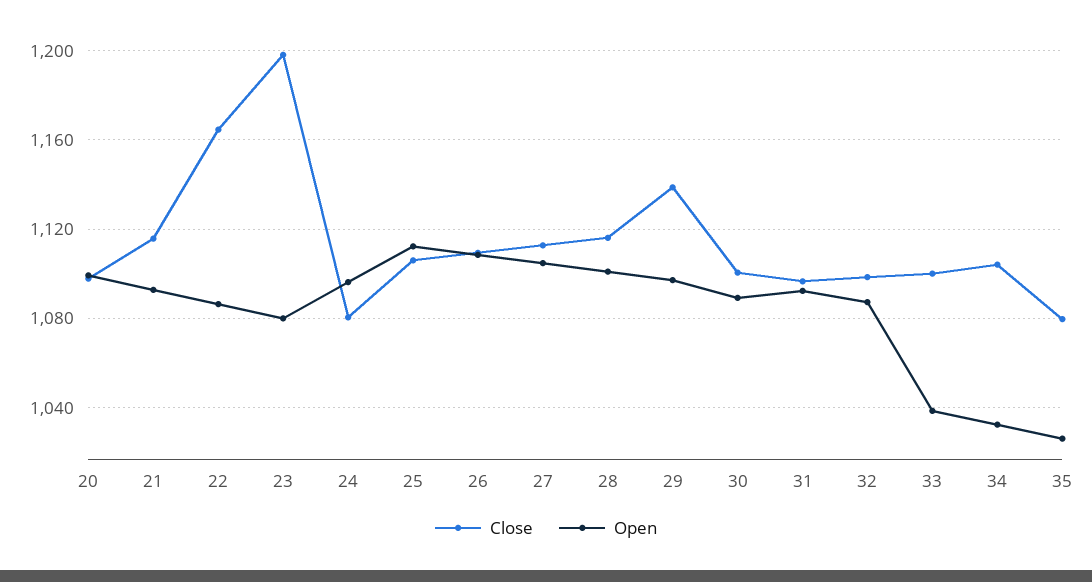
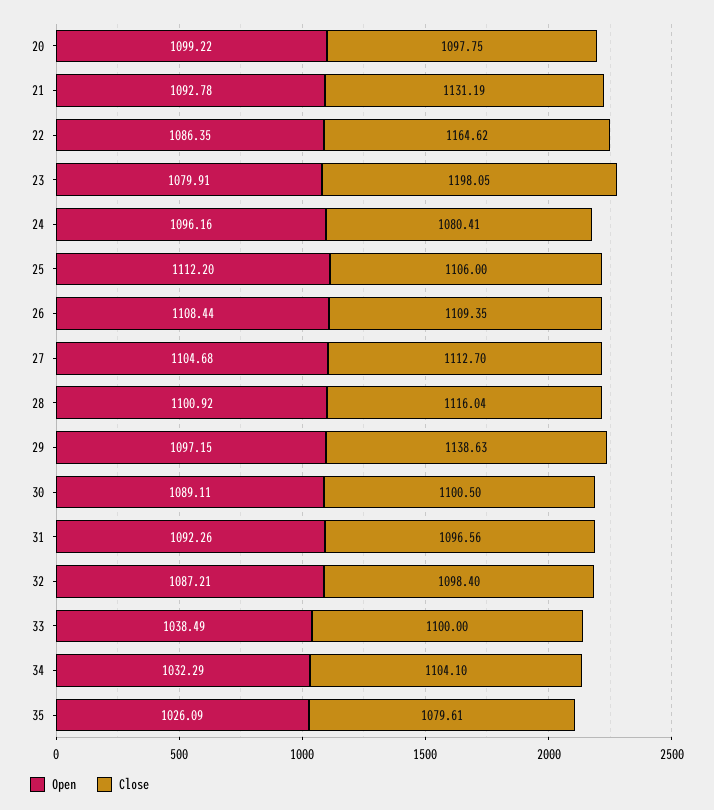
  {
    "Close": {
      "20": 1097.75,
-     "21": 1115,
+     "21": 1131.19,
      "22": 1164.62,
      "23": 1198.05,
      "24": 1080.41,
      "25": 1106,
      "26": 1109.35,
      "27": 1112.7,
      "28": 1116.04,
      "29": 1138.63,
      "30": 1100.5,
      "31": 1096.56,
      "32": 1098.4,
      "33": 1100,
      "34": 1104.1,
      "35": 1079.61
    },
    "Open": {
      "20": 1099.22,
      "21": 1092.78,
      "22": 1086.35,
      "23": 1079.91,
      "24": 1096.16,
      "25": 1112.2,
      "26": 1108.44,
      "27": 1104.68,
      "28": 1100.92,
      "29": 1097.15,
      "30": 1089.11,
      "31": 1092.26,
      "32": 1087.21,
      "33": 1038.49,
      "34": 1032.29,
      "35": 1026.09
    }
  }

